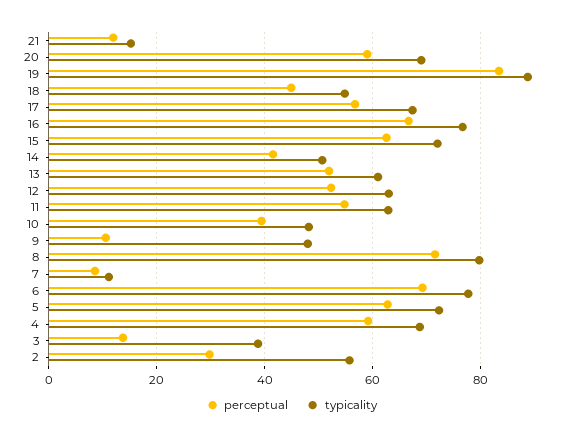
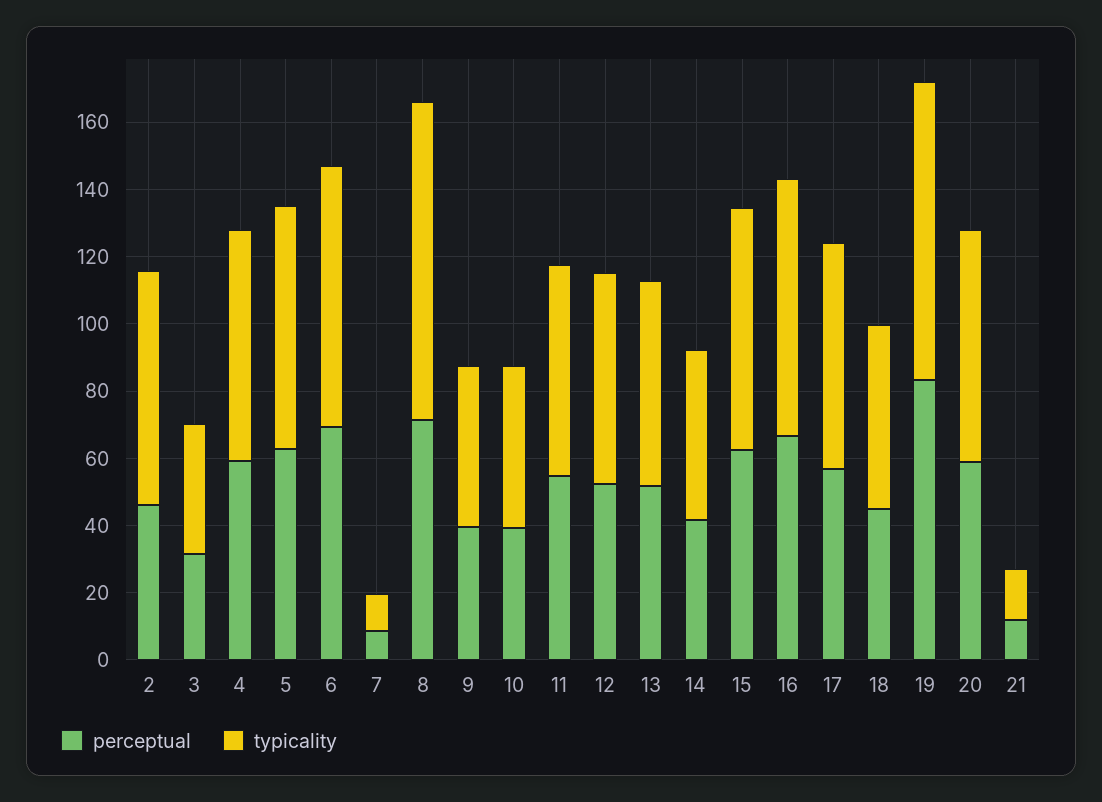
  {
    "perceptual": {
      "21": 12,
      "20": 58,
      "19": 84,
      "18": 44,
      "17": 56,
      "16": 66,
      "15": 62,
      "14": 42,
      "13": 52,
      "12": 52,
      "11": 54,
      "10": 40,
-     "9": 10,
+     "9": 40,
      "8": 72,
      "7": 8,
      "6": 70,
      "5": 62,
      "4": 60,
-     "3": 14,
+     "3": 30,
-     "2": 30
+     "2": 45
    },
    "typicality": {
      "21": 16,
      "20": 68,
      "19": 88,
      "18": 54,
      "17": 68,
      "16": 76,
      "15": 72,
      "14": 50,
      "13": 60,
      "12": 62,
      "11": 62,
      "10": 48,
      "9": 48,
-     "8": 80,
+     "8": 95,
      "7": 12,
      "6": 78,
      "5": 72,
      "4": 68,
      "3": 38,
-     "2": 56
+     "2": 70
    }
  }

